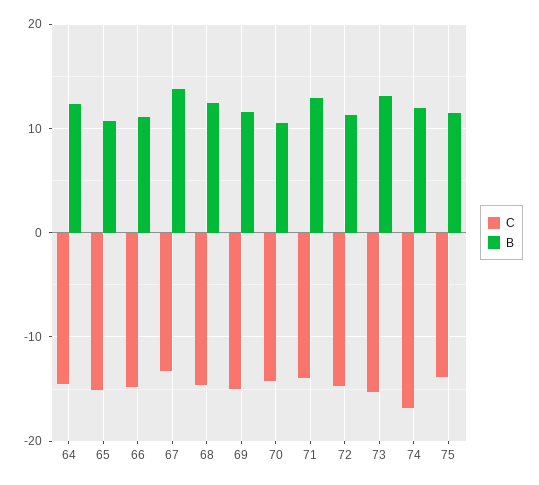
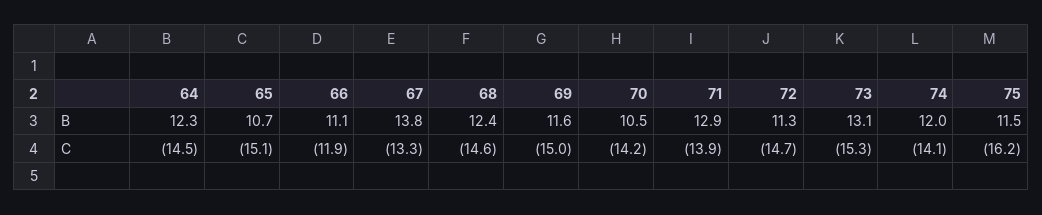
  {
    "C": {
      "64": -14.5,
      "65": -15.1,
-     "66": -15,
+     "66": -11.9,
      "67": -13.3,
      "68": -14.6,
      "69": -15,
      "70": -14.2,
      "71": -13.9,
      "72": -14.7,
      "73": -15.3,
-     "74": -17,
+     "74": -14.1,
-     "75": -14
+     "75": -16.2
    },
    "B": {
      "64": 12.3,
      "65": 10.7,
      "66": 11.1,
      "67": 13.8,
      "68": 12.4,
      "69": 11.6,
      "70": 10.5,
      "71": 12.9,
      "72": 11.3,
      "73": 13.1,
      "74": 12,
      "75": 11.5
    }
  }

